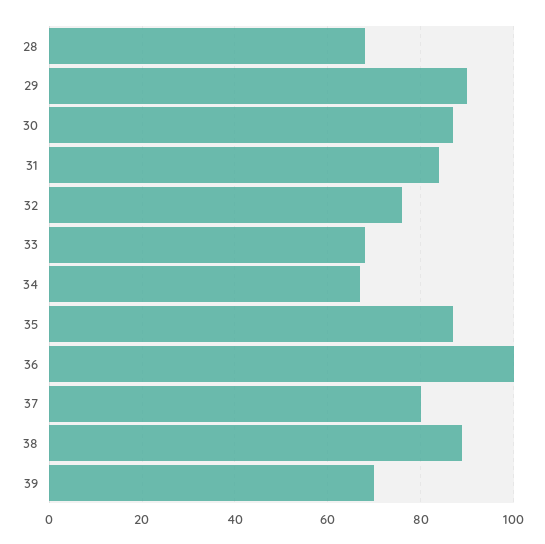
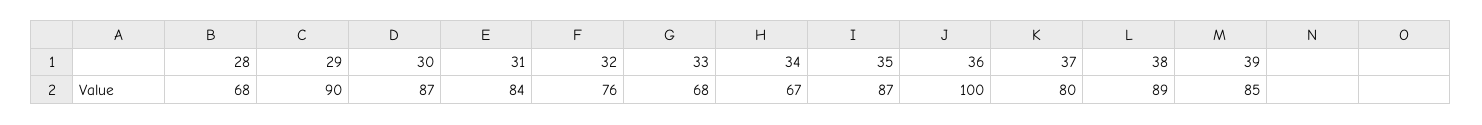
  {
    "28": 68,
    "29": 90,
    "30": 87,
    "31": 84,
    "32": 76,
    "33": 68,
    "34": 67,
    "35": 87,
    "36": 100,
    "37": 80,
    "38": 89,
-   "39": 70
+   "39": 85
  }

